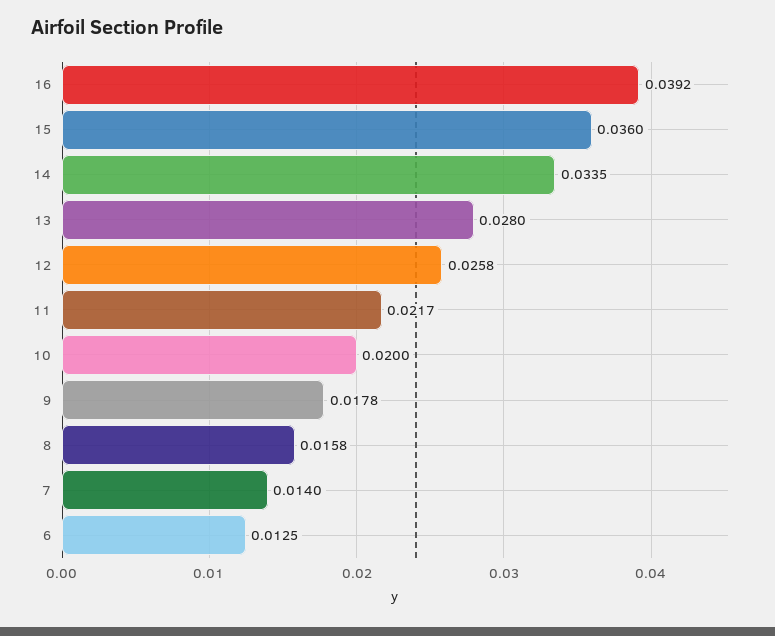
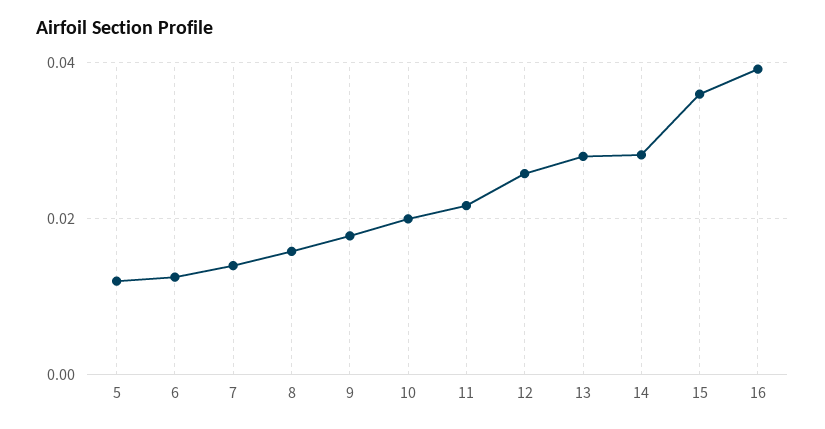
  {
    "16": 0.0392,
    "15": 0.036,
-   "14": 0.0335,
+   "14": 0.028,
    "13": 0.028,
    "12": 0.0258,
    "11": 0.0217,
    "10": 0.02,
    "9": 0.0178,
    "8": 0.0158,
    "7": 0.014,
-   "6": 0.0125
+   "6": 0.0125,
+   "5": 0.012
  }

